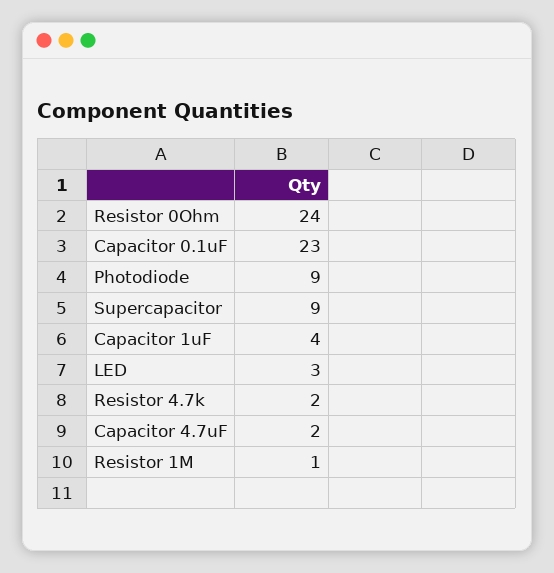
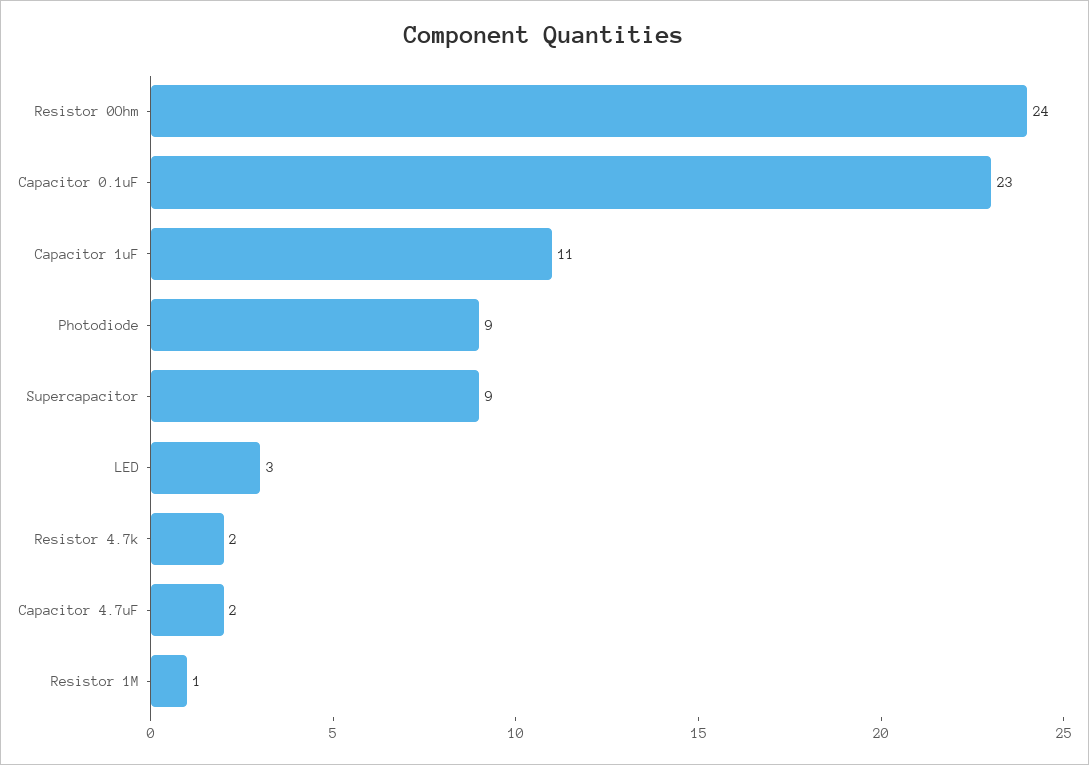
  {
    "Resistor 0Ohm": 24,
    "Capacitor 0.1uF": 23,
    "Photodiode": 9,
    "Supercapacitor": 9,
-   "Capacitor 1uF": 4,
+   "Capacitor 1uF": 11,
    "LED": 3,
    "Resistor 4.7k": 2,
    "Capacitor 4.7uF": 2,
    "Resistor 1M": 1
  }

